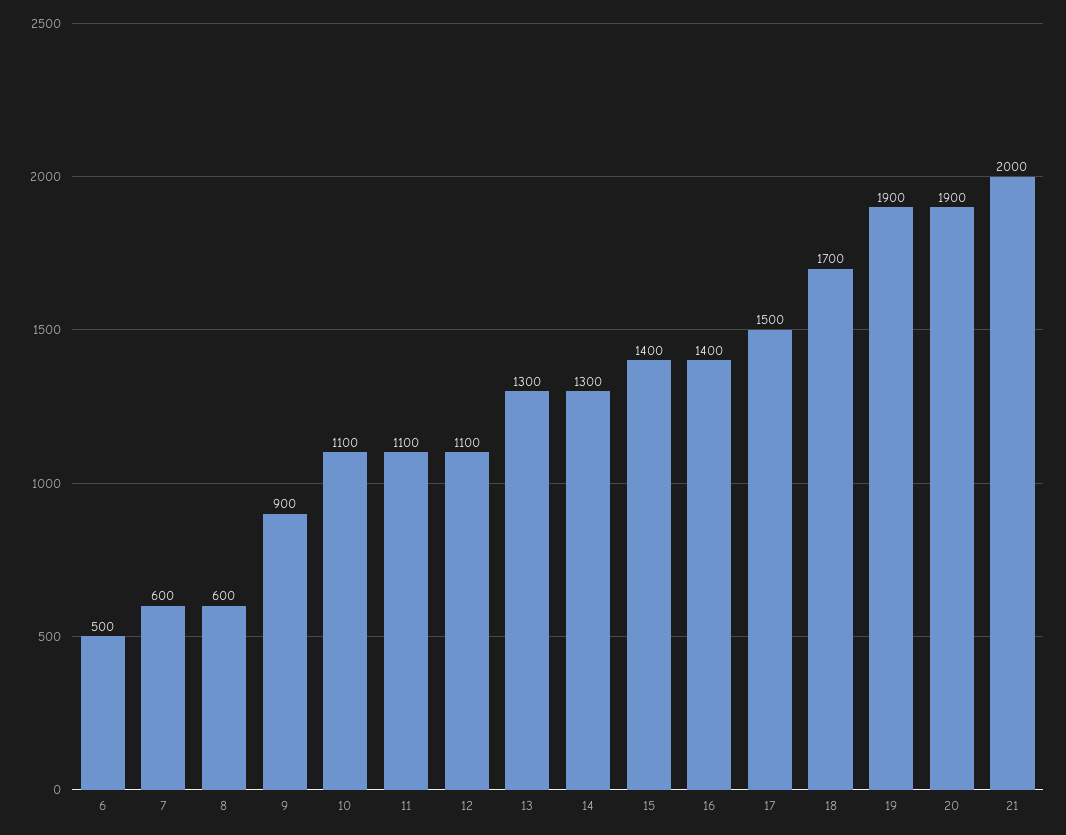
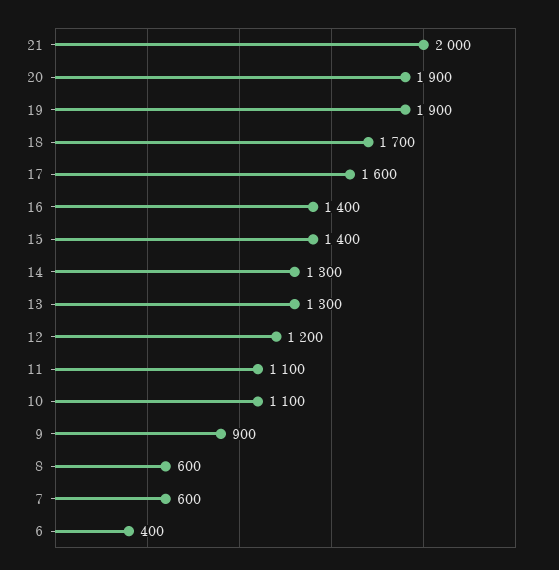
  {
-   "6": 500,
+   "6": 400,
    "7": 600,
    "8": 600,
    "9": 900,
    "10": 1100,
    "11": 1100,
-   "12": 1100,
+   "12": 1200,
    "13": 1300,
    "14": 1300,
    "15": 1400,
    "16": 1400,
-   "17": 1500,
+   "17": 1600,
    "18": 1700,
    "19": 1900,
    "20": 1900,
    "21": 2000
  }

